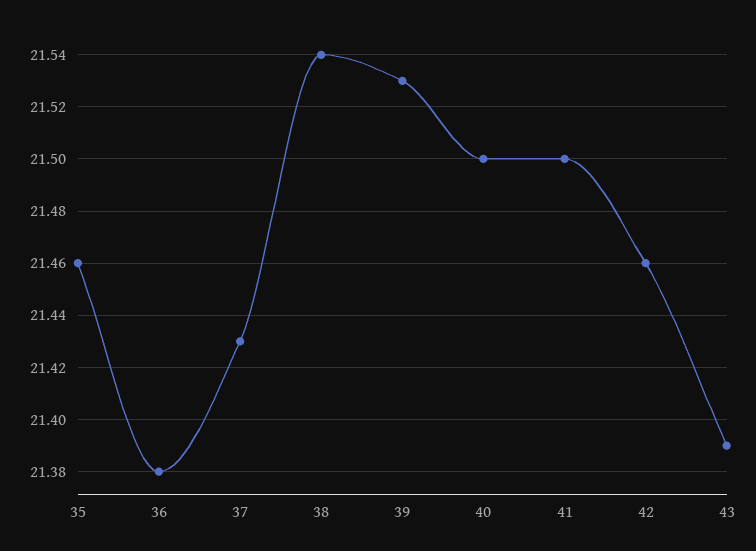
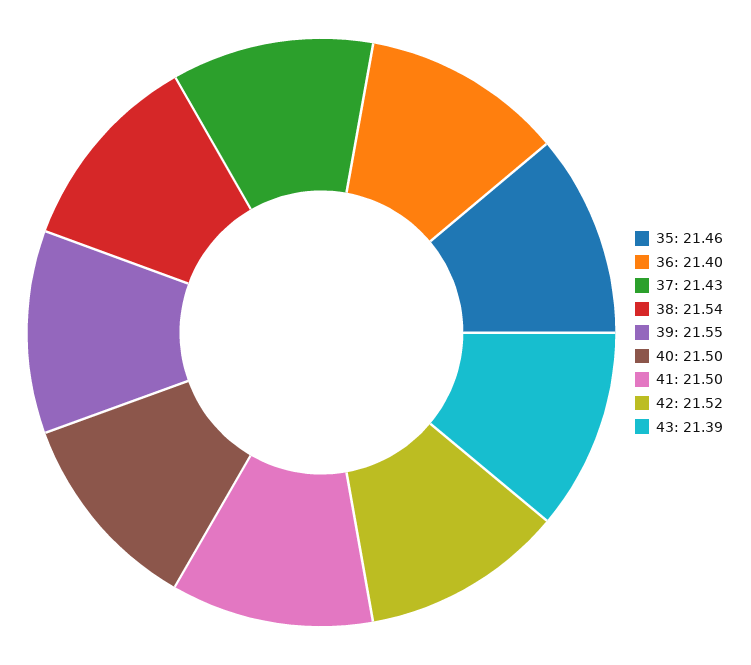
  {
    "35": 21.46,
-   "36": 21.38,
+   "36": 21.4,
    "37": 21.43,
    "38": 21.54,
-   "39": 21.53,
+   "39": 21.55,
    "40": 21.5,
    "41": 21.5,
-   "42": 21.46,
+   "42": 21.52,
    "43": 21.39
  }

